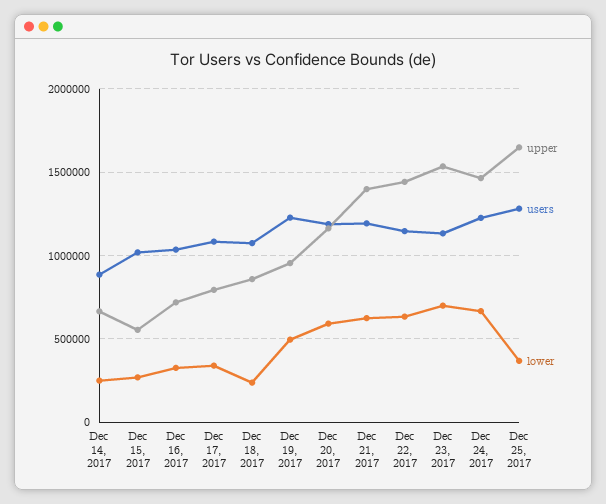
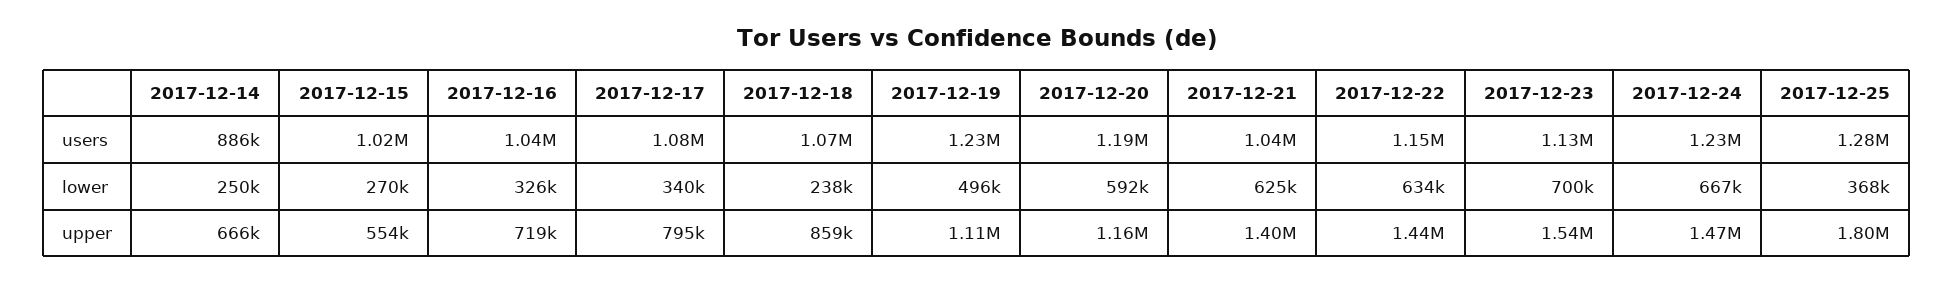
  {
    "upper": {
      "Dec 14, 2017": 666000,
      "Dec 15, 2017": 554000,
      "Dec 16, 2017": 719000,
      "Dec 17, 2017": 795000,
      "Dec 18, 2017": 859000,
-     "Dec 19, 2017": 950000,
+     "Dec 19, 2017": 1110000,
      "Dec 20, 2017": 1160000,
      "Dec 21, 2017": 1400000,
      "Dec 22, 2017": 1440000,
      "Dec 23, 2017": 1540000,
      "Dec 24, 2017": 1470000,
-     "Dec 25, 2017": 1650000
+     "Dec 25, 2017": 1800000
    },
    "users": {
      "Dec 14, 2017": 886000,
      "Dec 15, 2017": 1020000,
      "Dec 16, 2017": 1040000,
      "Dec 17, 2017": 1080000,
      "Dec 18, 2017": 1070000,
      "Dec 19, 2017": 1230000,
      "Dec 20, 2017": 1190000,
-     "Dec 21, 2017": 1200000,
+     "Dec 21, 2017": 1040000,
      "Dec 22, 2017": 1150000,
      "Dec 23, 2017": 1130000,
      "Dec 24, 2017": 1230000,
      "Dec 25, 2017": 1280000
    },
    "lower": {
      "Dec 14, 2017": 250000,
      "Dec 15, 2017": 270000,
      "Dec 16, 2017": 326000,
      "Dec 17, 2017": 340000,
      "Dec 18, 2017": 238000,
      "Dec 19, 2017": 496000,
      "Dec 20, 2017": 592000,
      "Dec 21, 2017": 625000,
      "Dec 22, 2017": 634000,
      "Dec 23, 2017": 700000,
      "Dec 24, 2017": 667000,
      "Dec 25, 2017": 368000
    }
  }

